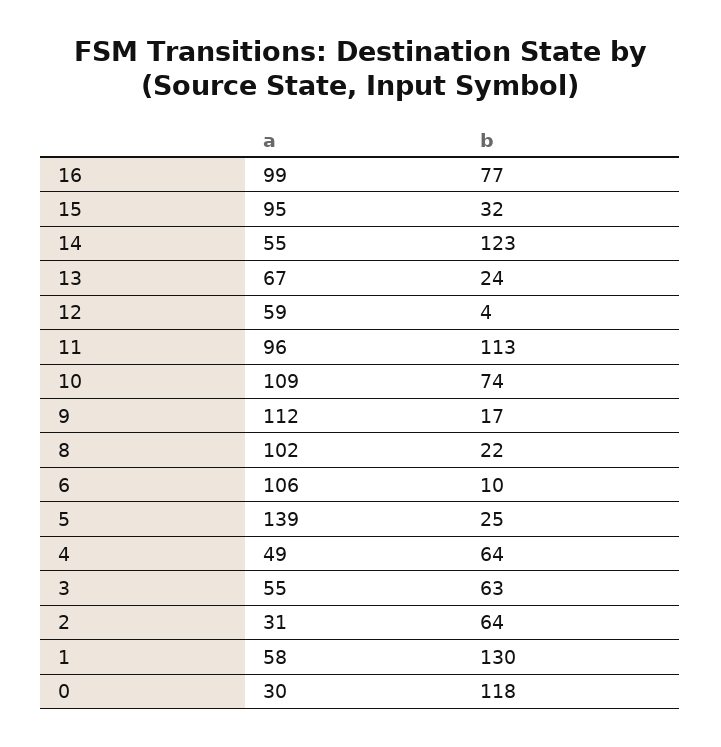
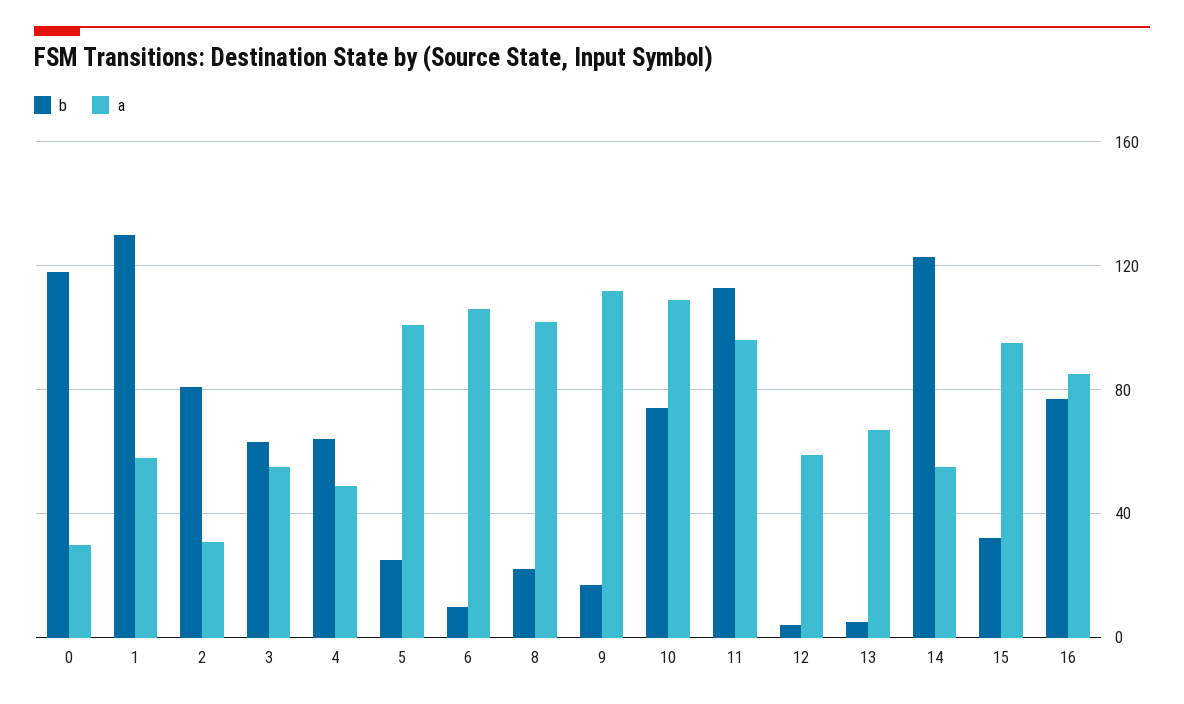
  {
    "a": {
-     "16": 99,
+     "16": 85,
      "15": 95,
      "14": 55,
      "13": 67,
      "12": 59,
      "11": 96,
      "10": 109,
      "9": 112,
      "8": 102,
      "6": 106,
-     "5": 139,
+     "5": 100,
      "4": 49,
      "3": 55,
      "2": 31,
      "1": 58,
      "0": 30
    },
    "b": {
      "16": 77,
      "15": 32,
      "14": 123,
-     "13": 24,
+     "13": 5,
      "12": 4,
      "11": 113,
      "10": 74,
      "9": 17,
      "8": 22,
      "6": 10,
      "5": 25,
      "4": 64,
      "3": 63,
-     "2": 64,
+     "2": 80,
      "1": 130,
      "0": 118
    }
  }

